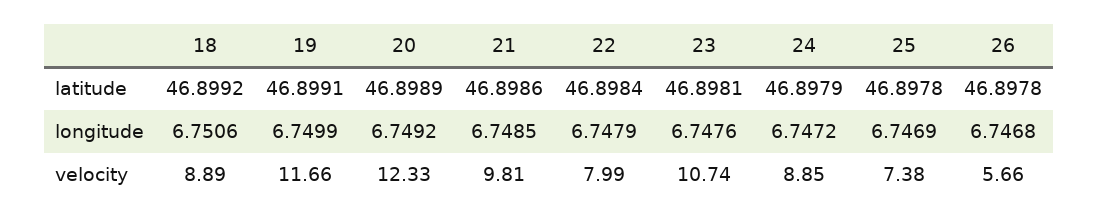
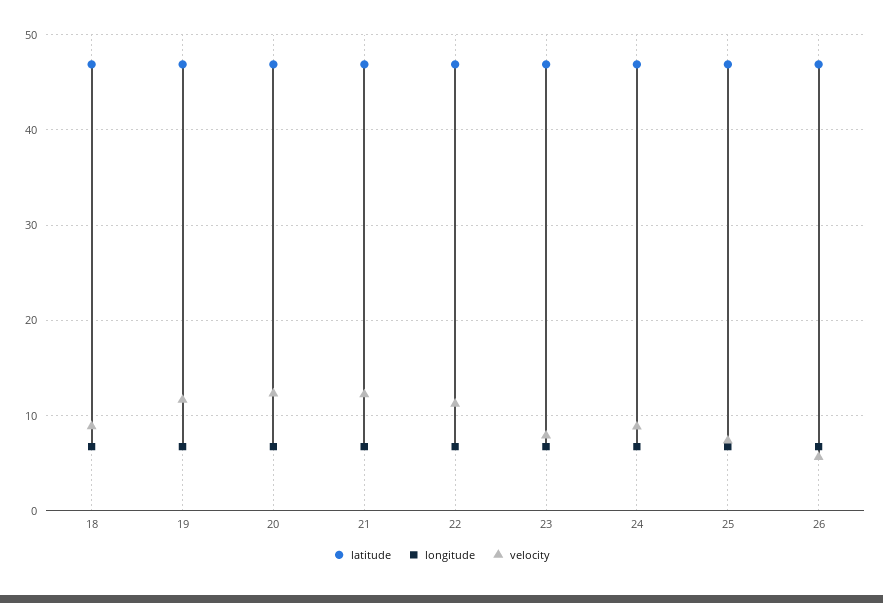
  {
    "latitude": {
      "18": 46.8992,
      "19": 46.8991,
      "20": 46.8989,
      "21": 46.8986,
      "22": 46.8984,
      "23": 46.8981,
      "24": 46.8979,
      "25": 46.8978,
      "26": 46.8978
    },
    "longitude": {
      "18": 6.7506,
      "19": 6.7499,
      "20": 6.7492,
      "21": 6.7485,
      "22": 6.7479,
      "23": 6.7476,
      "24": 6.7472,
      "25": 6.7469,
      "26": 6.7468
    },
    "velocity": {
      "18": 8.89,
      "19": 11.66,
      "20": 12.33,
-     "21": 9.81,
+     "21": 12,
-     "22": 7.99,
+     "22": 11,
-     "23": 10.74,
+     "23": 8,
      "24": 8.85,
      "25": 7.38,
      "26": 5.66
    }
  }

